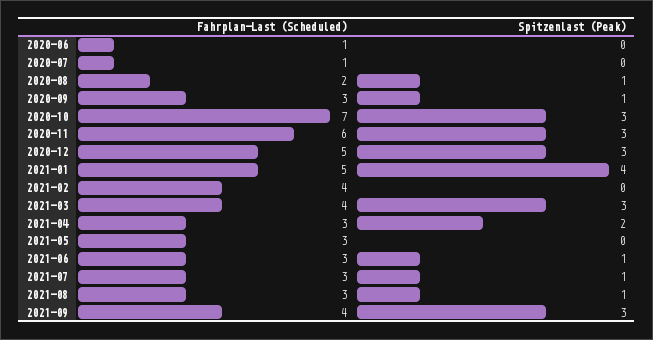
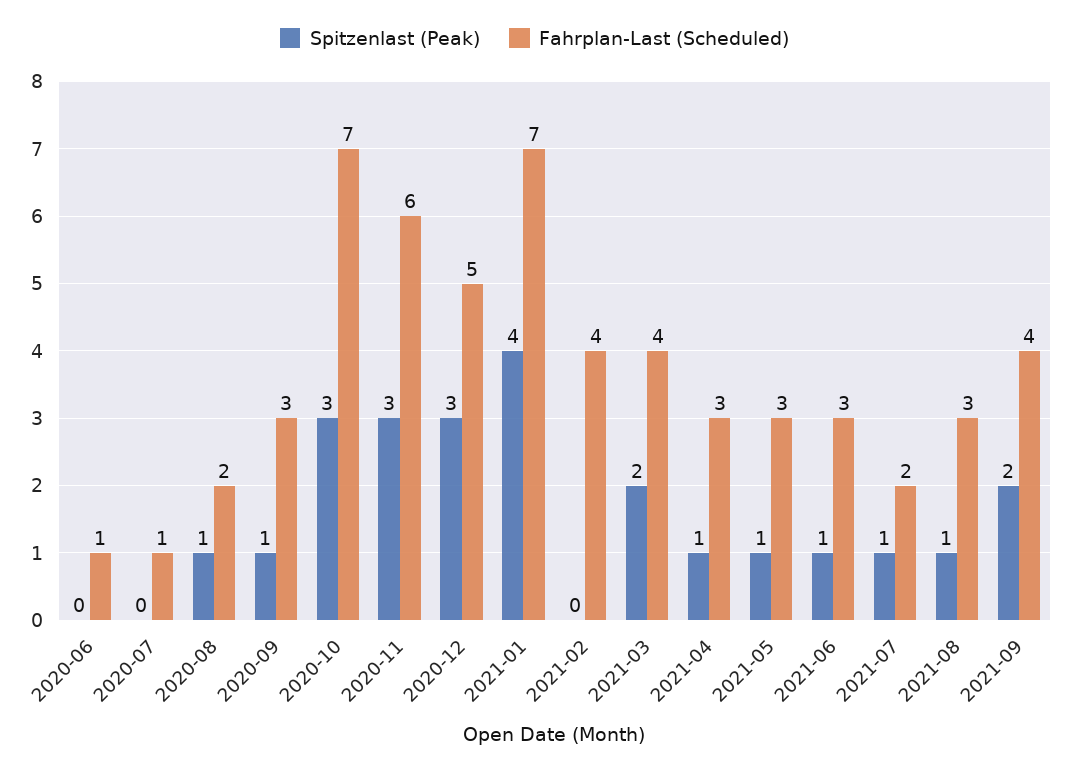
  {
    "Fahrplan-Last (Scheduled)": {
      "2020-06": 1,
      "2020-07": 1,
      "2020-08": 2,
      "2020-09": 3,
      "2020-10": 7,
      "2020-11": 6,
      "2020-12": 5,
-     "2021-01": 5,
+     "2021-01": 7,
      "2021-02": 4,
      "2021-03": 4,
      "2021-04": 3,
      "2021-05": 3,
      "2021-06": 3,
-     "2021-07": 3,
+     "2021-07": 2,
      "2021-08": 3,
      "2021-09": 4
    },
    "Spitzenlast (Peak)": {
      "2020-06": 0,
      "2020-07": 0,
      "2020-08": 1,
      "2020-09": 1,
      "2020-10": 3,
      "2020-11": 3,
      "2020-12": 3,
      "2021-01": 4,
      "2021-02": 0,
-     "2021-03": 3,
+     "2021-03": 2,
-     "2021-04": 2,
+     "2021-04": 1,
-     "2021-05": 0,
+     "2021-05": 1,
      "2021-06": 1,
      "2021-07": 1,
      "2021-08": 1,
-     "2021-09": 3
+     "2021-09": 2
    }
  }

